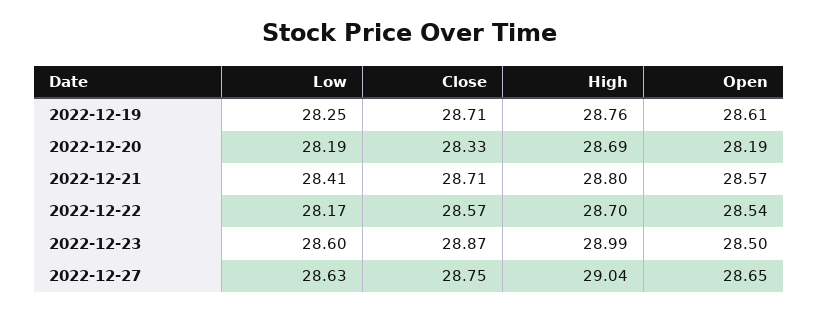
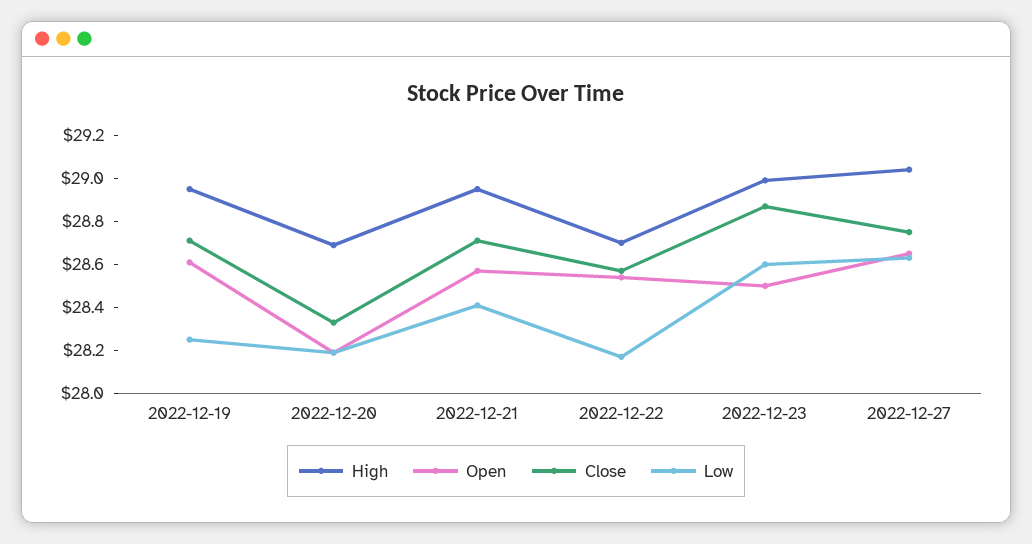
  {
    "Low": {
      "2022-12-19": 28.25,
      "2022-12-20": 28.19,
      "2022-12-21": 28.41,
      "2022-12-22": 28.17,
      "2022-12-23": 28.6,
      "2022-12-27": 28.63
    },
    "Close": {
      "2022-12-19": 28.71,
      "2022-12-20": 28.33,
      "2022-12-21": 28.71,
      "2022-12-22": 28.57,
      "2022-12-23": 28.87,
      "2022-12-27": 28.75
    },
    "High": {
-     "2022-12-19": 28.76,
+     "2022-12-19": 28.95,
      "2022-12-20": 28.69,
-     "2022-12-21": 28.8,
+     "2022-12-21": 28.95,
      "2022-12-22": 28.7,
      "2022-12-23": 28.99,
      "2022-12-27": 29.04
    },
    "Open": {
      "2022-12-19": 28.61,
      "2022-12-20": 28.19,
      "2022-12-21": 28.57,
      "2022-12-22": 28.54,
      "2022-12-23": 28.5,
      "2022-12-27": 28.65
    }
  }

